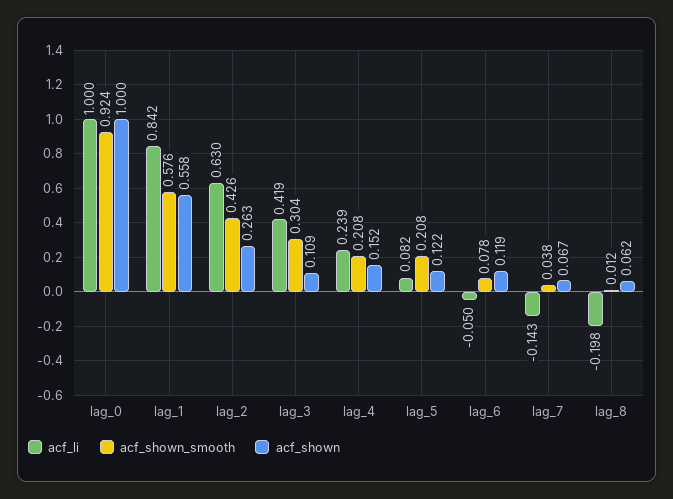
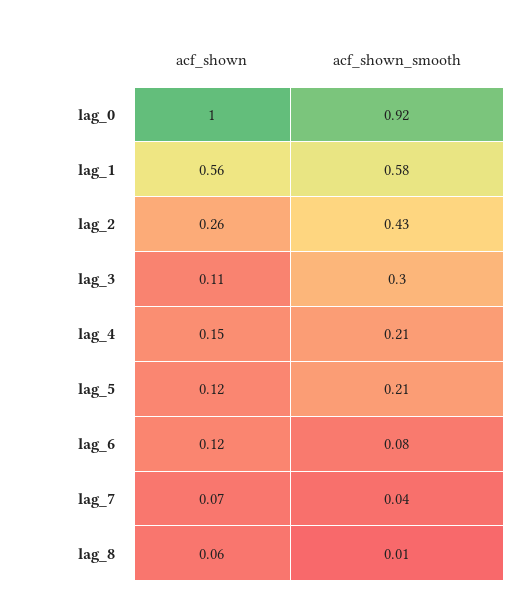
  {
-   "acf_li": {
-     "lag_0": 1,
-     "lag_1": 0.842,
-     "lag_2": 0.63,
-     "lag_3": 0.419,
-     "lag_4": 0.239,
-     "lag_5": 0.082,
-     "lag_6": -0.05,
-     "lag_7": -0.143,
-     "lag_8": -0.198
-   },
    "acf_shown_smooth": {
      "lag_0": 0.924,
      "lag_1": 0.576,
      "lag_2": 0.426,
      "lag_3": 0.304,
      "lag_4": 0.208,
      "lag_5": 0.208,
      "lag_6": 0.078,
      "lag_7": 0.038,
      "lag_8": 0.012
    },
    "acf_shown": {
      "lag_0": 1,
      "lag_1": 0.558,
      "lag_2": 0.263,
      "lag_3": 0.109,
      "lag_4": 0.152,
      "lag_5": 0.122,
      "lag_6": 0.119,
      "lag_7": 0.067,
      "lag_8": 0.062
    }
  }

